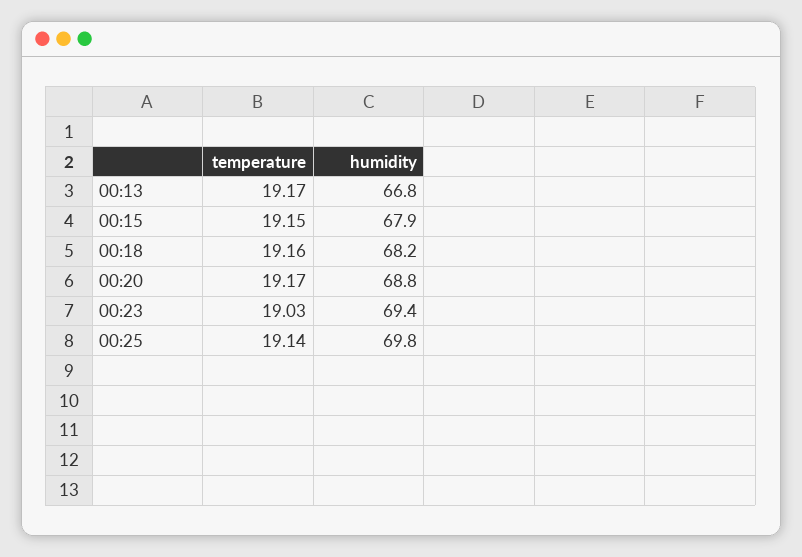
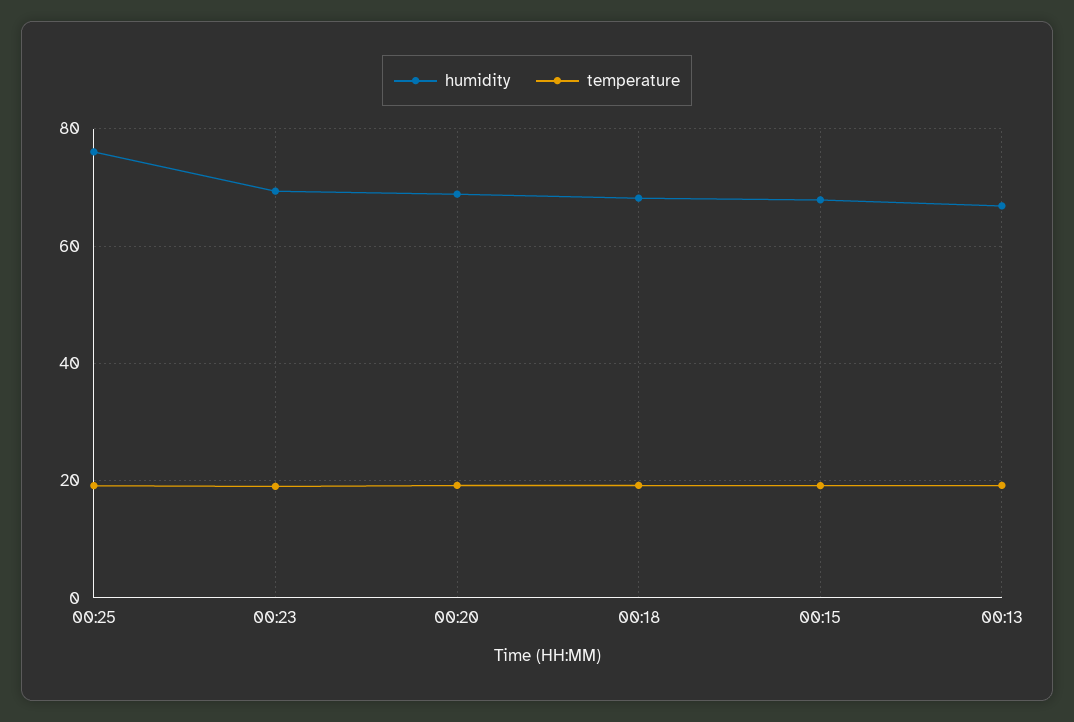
  {
    "temperature": {
      "00:13": 19.17,
      "00:15": 19.15,
      "00:18": 19.16,
      "00:20": 19.17,
      "00:23": 19.03,
      "00:25": 19.14
    },
    "humidity": {
      "00:13": 66.8,
      "00:15": 67.9,
      "00:18": 68.2,
      "00:20": 68.8,
      "00:23": 69.4,
-     "00:25": 69.8
+     "00:25": 76
    }
  }

